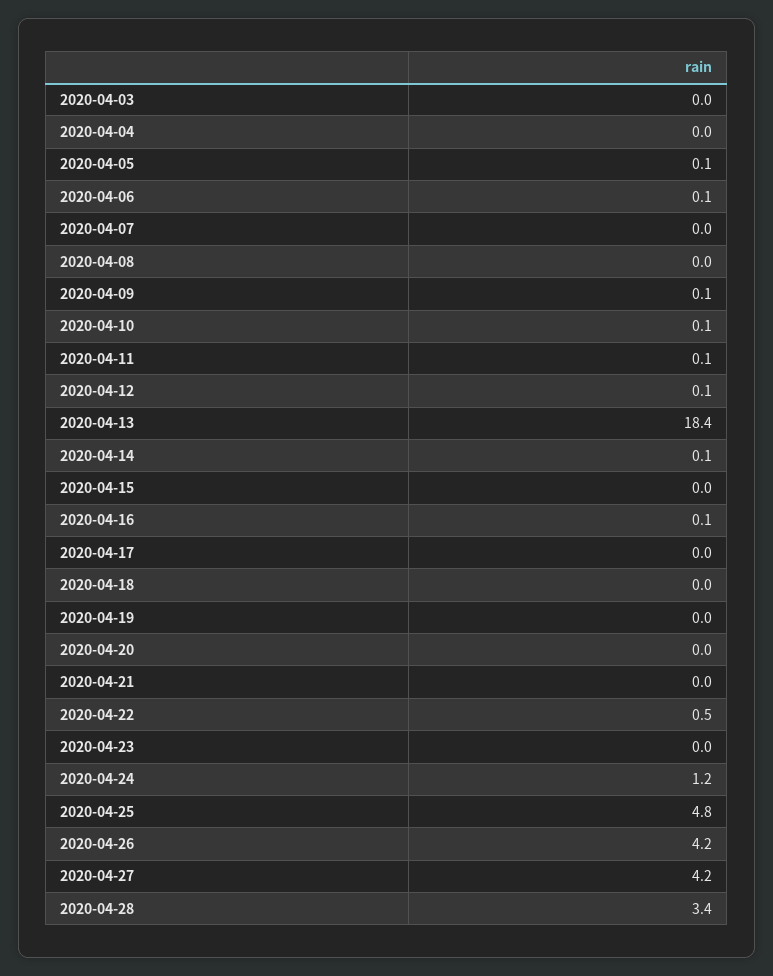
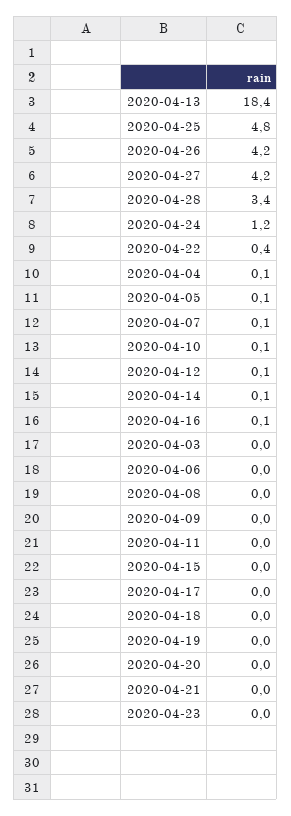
  {
    "2020-04-03": 0,
-   "2020-04-04": 0,
+   "2020-04-04": 0.1,
    "2020-04-05": 0.1,
-   "2020-04-06": 0.1,
+   "2020-04-06": 0,
-   "2020-04-07": 0,
+   "2020-04-07": 0.1,
    "2020-04-08": 0,
-   "2020-04-09": 0.1,
+   "2020-04-09": 0,
    "2020-04-10": 0.1,
-   "2020-04-11": 0.1,
+   "2020-04-11": 0,
    "2020-04-12": 0.1,
    "2020-04-13": 18.4,
    "2020-04-14": 0.1,
    "2020-04-15": 0,
    "2020-04-16": 0.1,
    "2020-04-17": 0,
    "2020-04-18": 0,
    "2020-04-19": 0,
    "2020-04-20": 0,
    "2020-04-21": 0,
-   "2020-04-22": 0.5,
+   "2020-04-22": 0.4,
    "2020-04-23": 0,
    "2020-04-24": 1.2,
    "2020-04-25": 4.8,
    "2020-04-26": 4.2,
    "2020-04-27": 4.2,
    "2020-04-28": 3.4
  }

